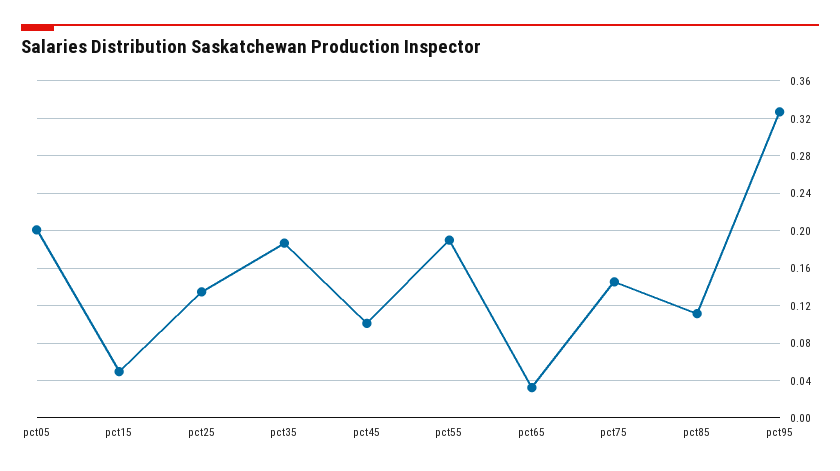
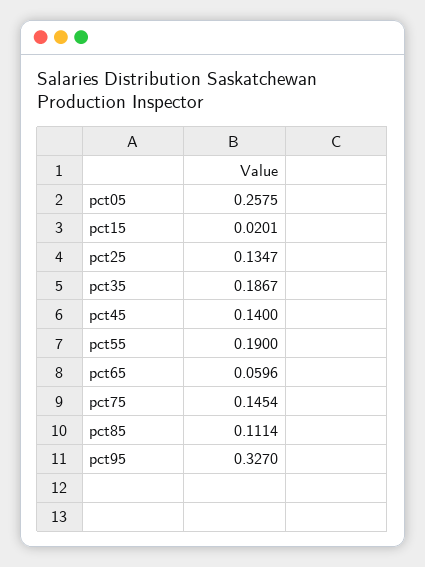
  {
-   "pct05": 0.2,
+   "pct05": 0.2575,
-   "pct15": 0.05,
+   "pct15": 0.0201,
    "pct25": 0.1347,
    "pct35": 0.1867,
-   "pct45": 0.1,
+   "pct45": 0.14,
    "pct55": 0.19,
-   "pct65": 0.03,
+   "pct65": 0.0596,
    "pct75": 0.1454,
    "pct85": 0.1114,
    "pct95": 0.327
  }

